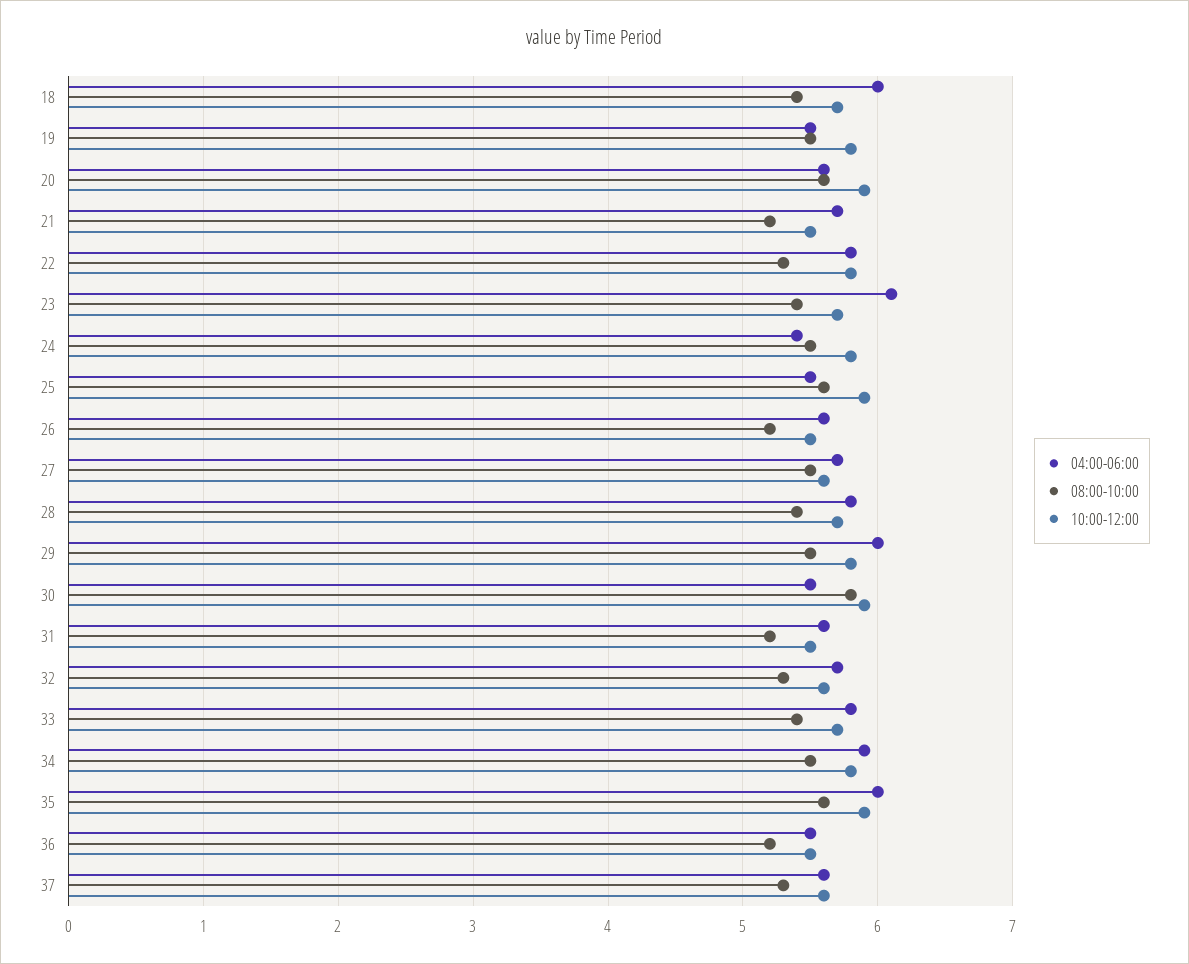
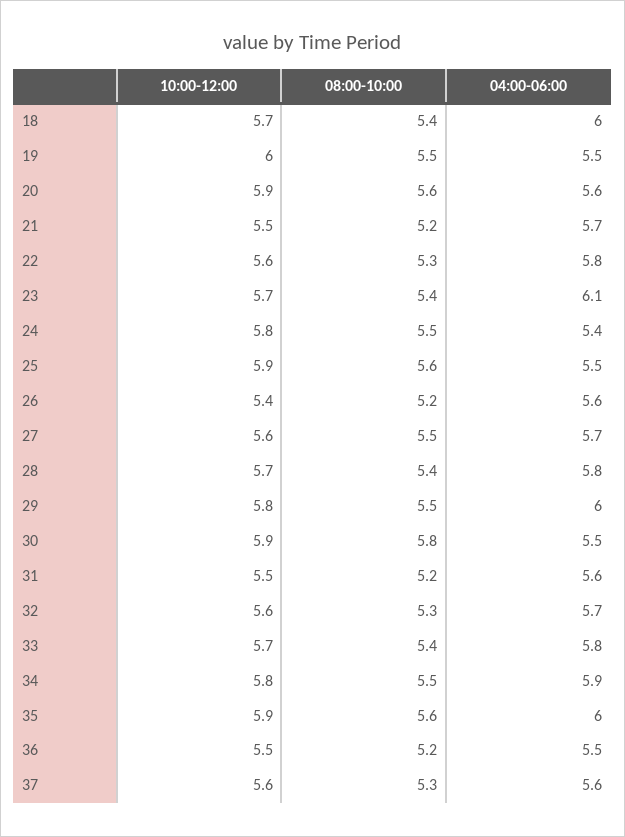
  {
    "04:00-06:00": {
      "18": 6,
      "19": 5.5,
      "20": 5.6,
      "21": 5.7,
      "22": 5.8,
      "23": 6.1,
      "24": 5.4,
      "25": 5.5,
      "26": 5.6,
      "27": 5.7,
      "28": 5.8,
      "29": 6,
      "30": 5.5,
      "31": 5.6,
      "32": 5.7,
      "33": 5.8,
      "34": 5.9,
      "35": 6,
      "36": 5.5,
      "37": 5.6
    },
    "08:00-10:00": {
      "18": 5.4,
      "19": 5.5,
      "20": 5.6,
      "21": 5.2,
      "22": 5.3,
      "23": 5.4,
      "24": 5.5,
      "25": 5.6,
      "26": 5.2,
      "27": 5.5,
      "28": 5.4,
      "29": 5.5,
      "30": 5.8,
      "31": 5.2,
      "32": 5.3,
      "33": 5.4,
      "34": 5.5,
      "35": 5.6,
      "36": 5.2,
      "37": 5.3
    },
    "10:00-12:00": {
      "18": 5.7,
-     "19": 5.8,
+     "19": 6,
      "20": 5.9,
      "21": 5.5,
-     "22": 5.8,
+     "22": 5.6,
      "23": 5.7,
      "24": 5.8,
      "25": 5.9,
-     "26": 5.5,
+     "26": 5.4,
      "27": 5.6,
      "28": 5.7,
      "29": 5.8,
      "30": 5.9,
      "31": 5.5,
      "32": 5.6,
      "33": 5.7,
      "34": 5.8,
      "35": 5.9,
      "36": 5.5,
      "37": 5.6
    }
  }

